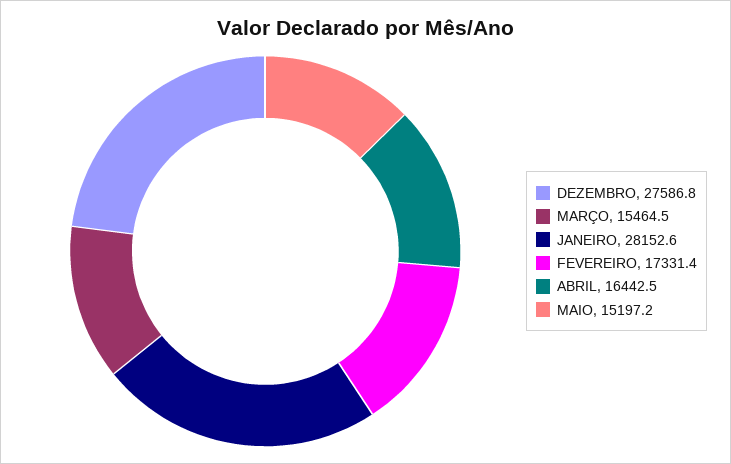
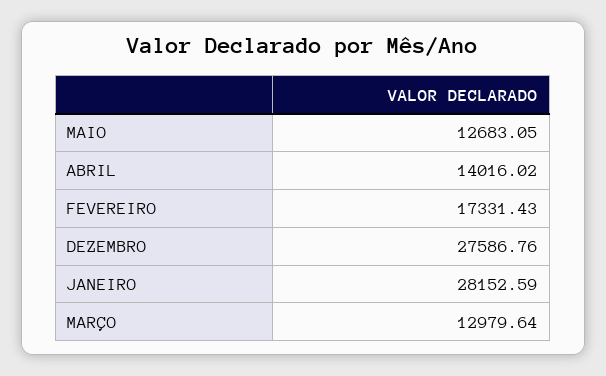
  {
    "DEZEMBRO": 27586.76,
-   "MARÇO": 15464.5,
+   "MARÇO": 12979.64,
    "JANEIRO": 28152.59,
    "FEVEREIRO": 17331.43,
-   "ABRIL": 16442.5,
+   "ABRIL": 14016.02,
-   "MAIO": 15197.2
+   "MAIO": 12683.05
  }

